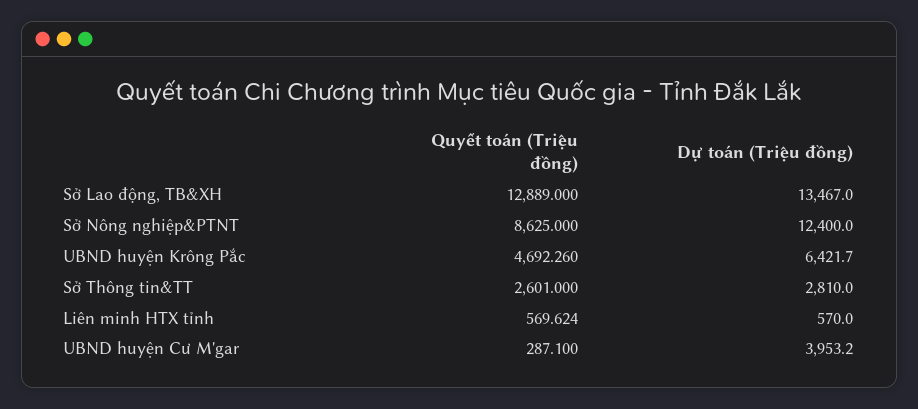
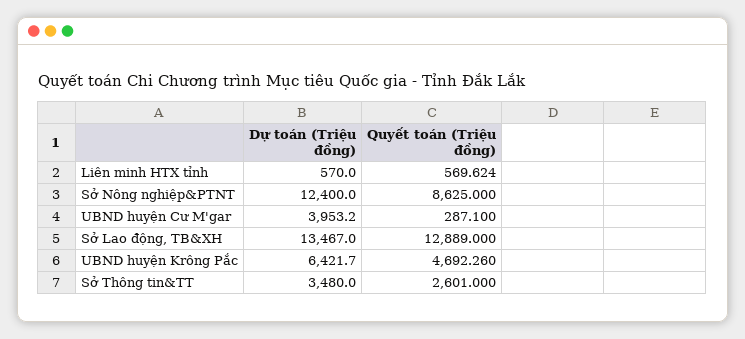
  {
    "Quyết toán (Triệu đồng)": {
      "Sở Lao động, TB&XH": 12889,
      "Sở Nông nghiệp&PTNT": 8625,
      "UBND huyện Krông Pắc": 4692.26,
      "Sở Thông tin&TT": 2601,
      "Liên minh HTX tỉnh": 569.624,
      "UBND huyện Cư M'gar": 287.1
    },
    "Dự toán (Triệu đồng)": {
      "Sở Lao động, TB&XH": 13467,
      "Sở Nông nghiệp&PTNT": 12400,
      "UBND huyện Krông Pắc": 6421.7,
-     "Sở Thông tin&TT": 2810,
+     "Sở Thông tin&TT": 3480,
      "Liên minh HTX tỉnh": 570,
      "UBND huyện Cư M'gar": 3953.2
    }
  }

